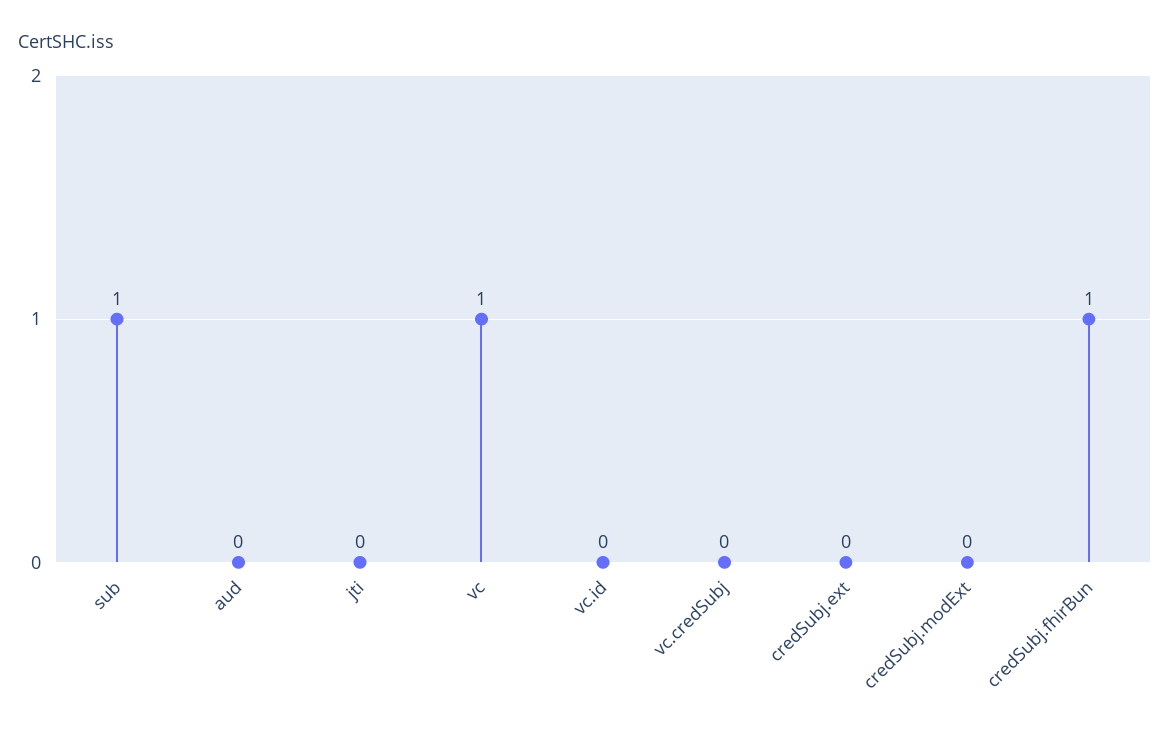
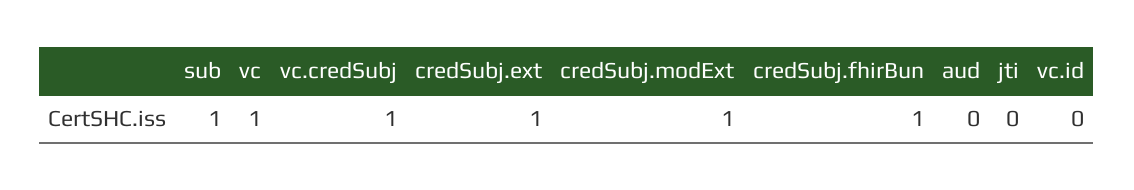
  {
    "sub": 1,
    "aud": 0,
    "jti": 0,
    "vc": 1,
    "vc.id": 0,
-   "vc.credSubj": 0,
+   "vc.credSubj": 1,
-   "credSubj.ext": 0,
+   "credSubj.ext": 1,
-   "credSubj.modExt": 0,
+   "credSubj.modExt": 1,
    "credSubj.fhirBun": 1
  }

